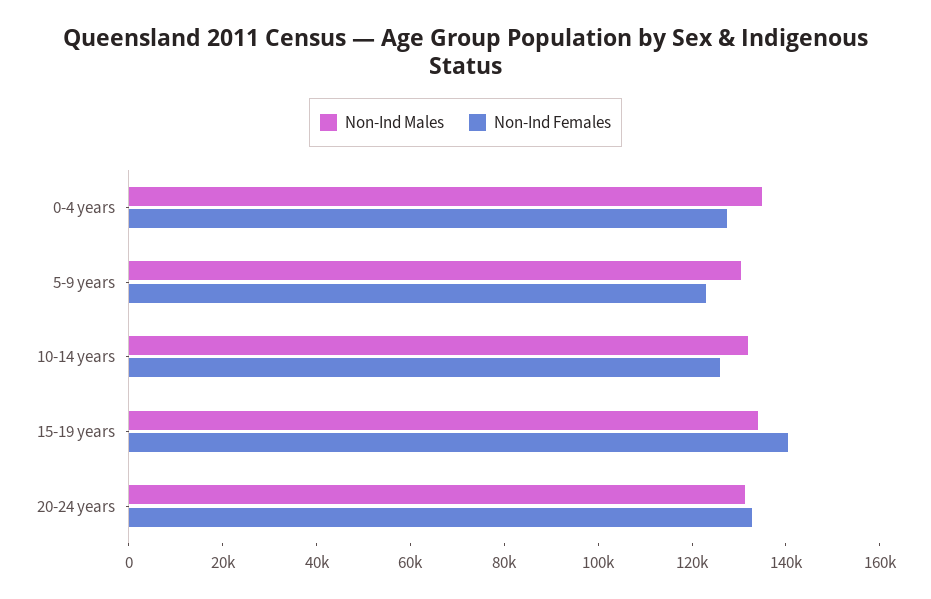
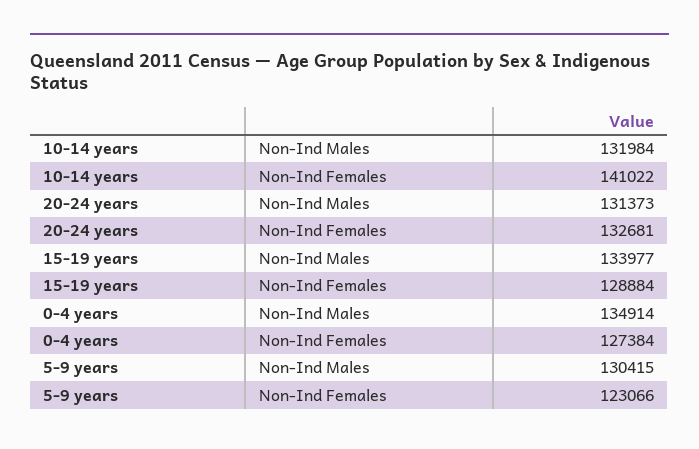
  {
    "Non-Ind Males": {
      "0-4 years": 134914,
      "5-9 years": 130415,
      "10-14 years": 131984,
      "15-19 years": 133977,
      "20-24 years": 131373
    },
    "Non-Ind Females": {
      "0-4 years": 127384,
      "5-9 years": 123066,
-     "10-14 years": 125000,
+     "10-14 years": 141022,
-     "15-19 years": 140000,
+     "15-19 years": 128884,
      "20-24 years": 132681
    }
  }

